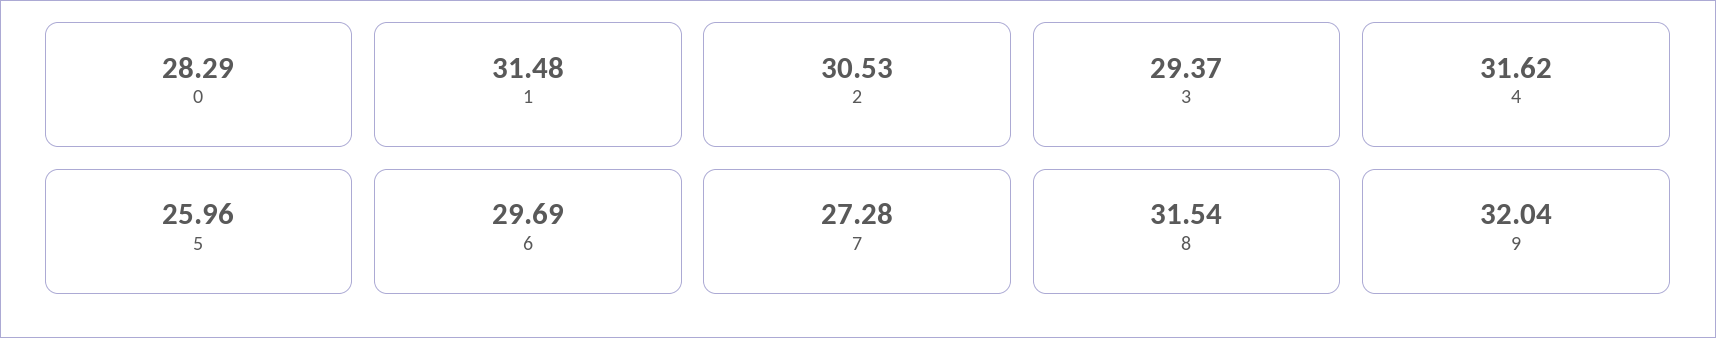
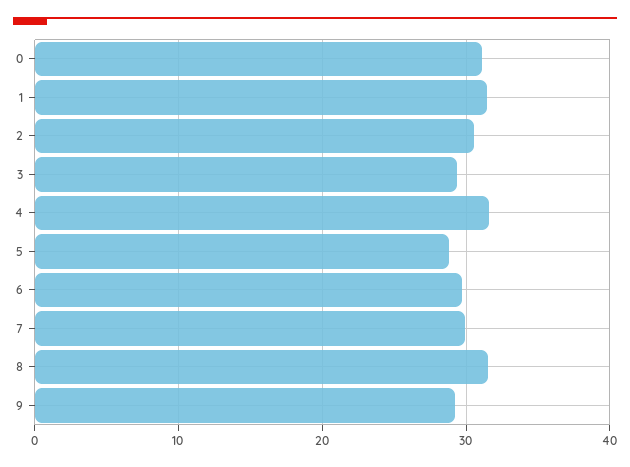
  {
-   "0": 28.29,
+   "0": 31,
    "1": 31.48,
    "2": 30.53,
    "3": 29.37,
    "4": 31.62,
-   "5": 25.96,
+   "5": 29,
    "6": 29.69,
-   "7": 27.28,
+   "7": 30,
    "8": 31.54,
-   "9": 32.04
+   "9": 29
  }

